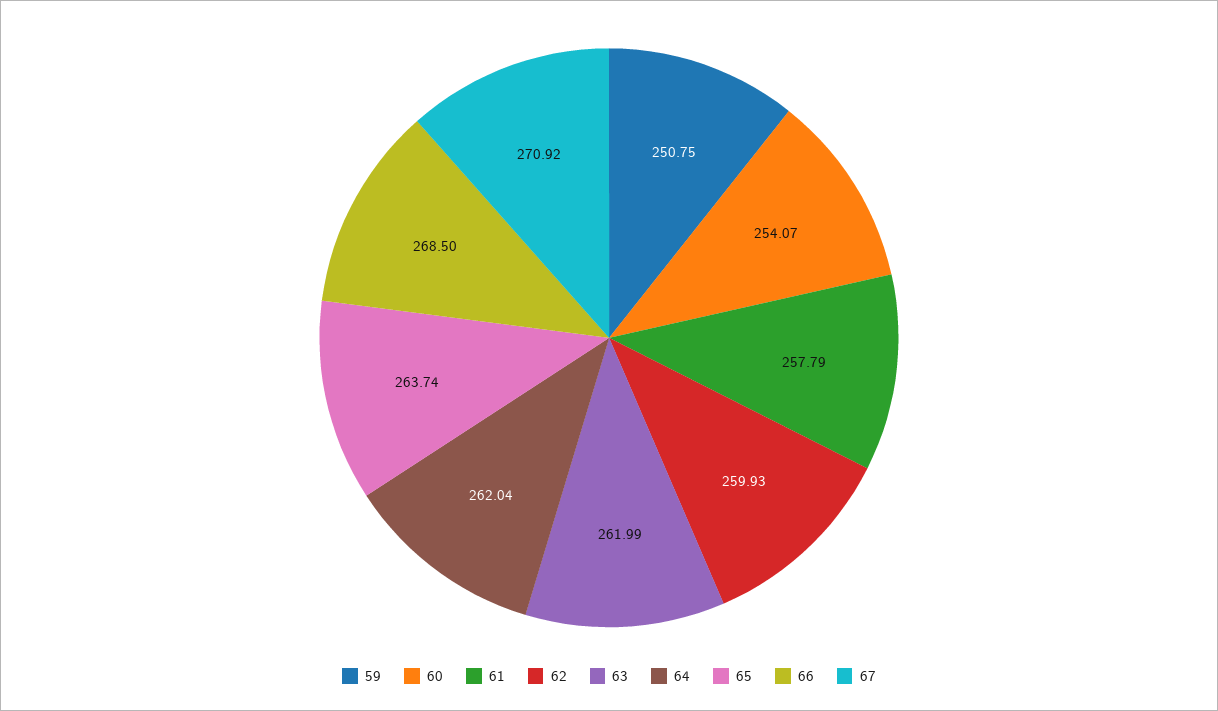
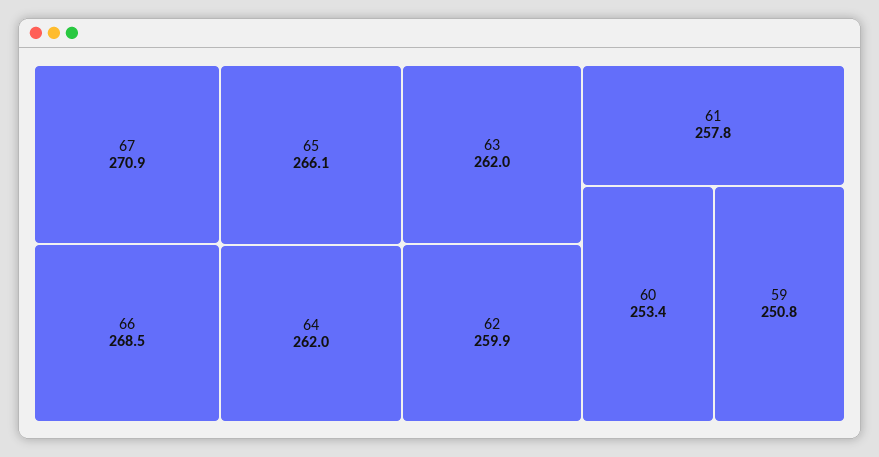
  {
    "59": 250.75,
-   "60": 254.07,
+   "60": 253.4,
    "61": 257.79,
    "62": 259.93,
    "63": 261.99,
    "64": 262.04,
-   "65": 263.74,
+   "65": 266.1,
    "66": 268.5,
    "67": 270.92
  }

